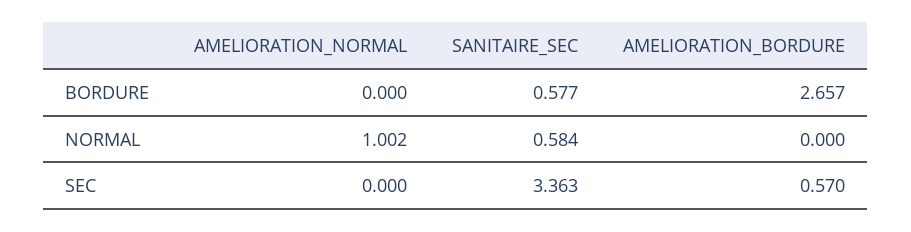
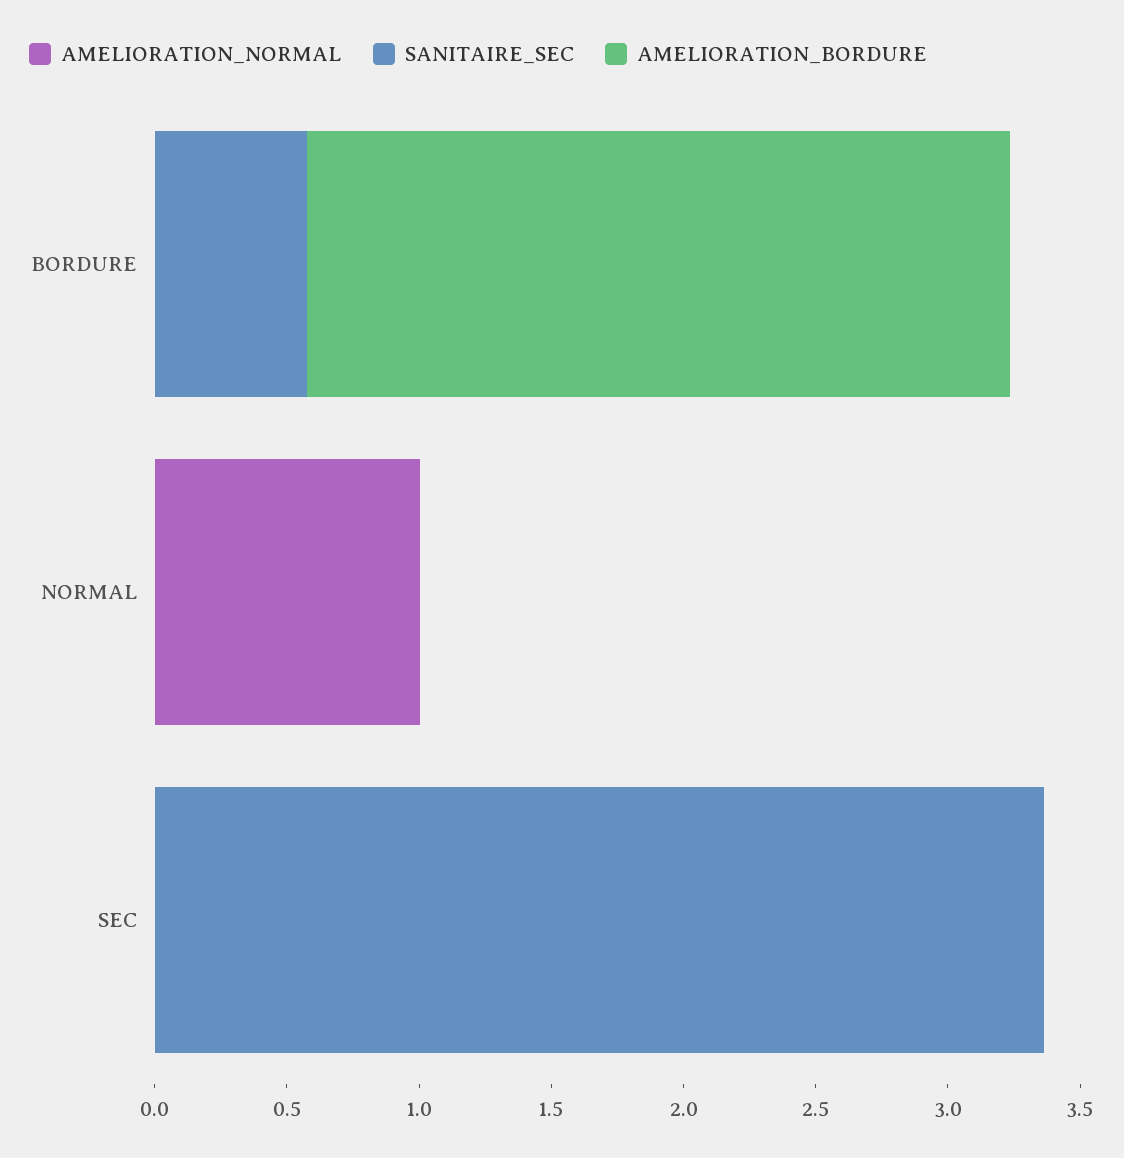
  {
    "AMELIORATION_NORMAL": {
      "BORDURE": 0,
      "NORMAL": 1.002,
      "SEC": 0
    },
    "SANITAIRE_SEC": {
      "BORDURE": 0.577,
-     "NORMAL": 0.584,
+     "NORMAL": 0,
      "SEC": 3.363
    },
    "AMELIORATION_BORDURE": {
      "BORDURE": 2.657,
      "NORMAL": 0,
-     "SEC": 0.57
+     "SEC": 0
    }
  }

